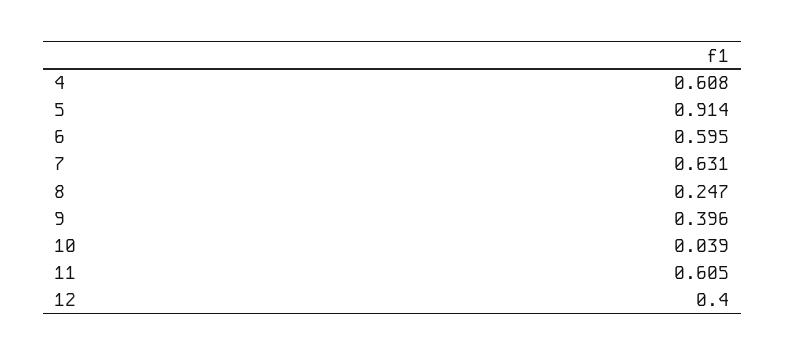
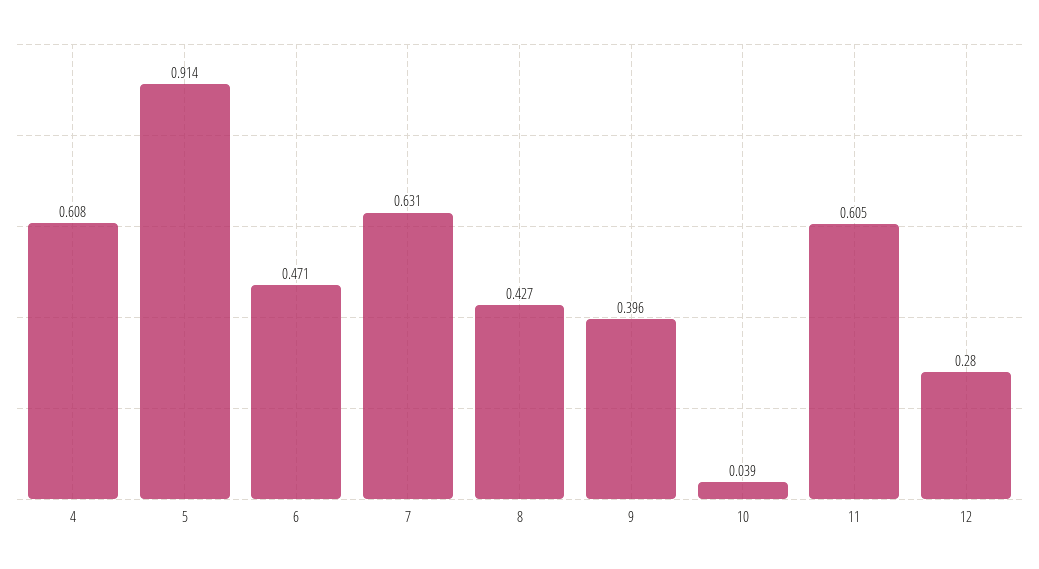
  {
    "4": 0.608,
    "5": 0.914,
-   "6": 0.595,
+   "6": 0.471,
    "7": 0.631,
-   "8": 0.247,
+   "8": 0.427,
    "9": 0.396,
    "10": 0.039,
    "11": 0.605,
-   "12": 0.4
+   "12": 0.28
  }

